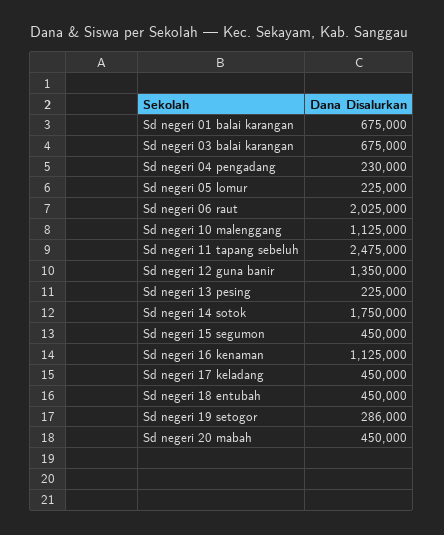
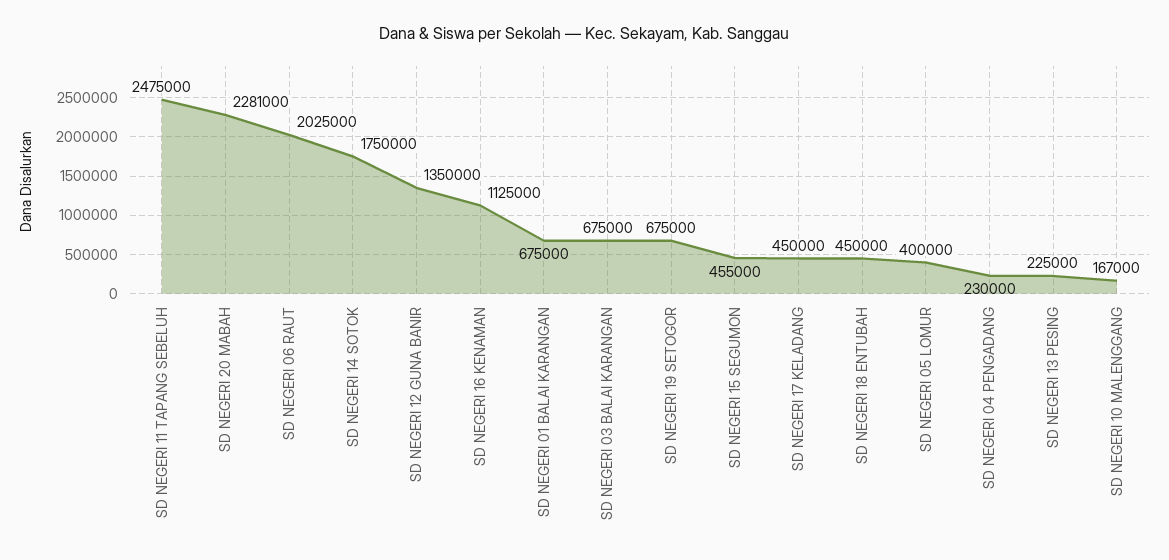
  {
    "Sd negeri 01 balai karangan": 675000,
    "Sd negeri 03 balai karangan": 675000,
    "Sd negeri 04 pengadang": 230000,
-   "Sd negeri 05 lomur": 225000,
+   "Sd negeri 05 lomur": 400000,
    "Sd negeri 06 raut": 2025000,
-   "Sd negeri 10 malenggang": 1125000,
+   "Sd negeri 10 malenggang": 167000,
    "Sd negeri 11 tapang sebeluh": 2475000,
    "Sd negeri 12 guna banir": 1350000,
    "Sd negeri 13 pesing": 225000,
    "Sd negeri 14 sotok": 1750000,
-   "Sd negeri 15 segumon": 450000,
+   "Sd negeri 15 segumon": 455000,
    "Sd negeri 16 kenaman": 1125000,
    "Sd negeri 17 keladang": 450000,
    "Sd negeri 18 entubah": 450000,
-   "Sd negeri 19 setogor": 286000,
+   "Sd negeri 19 setogor": 675000,
-   "Sd negeri 20 mabah": 450000
+   "Sd negeri 20 mabah": 2281000
  }

